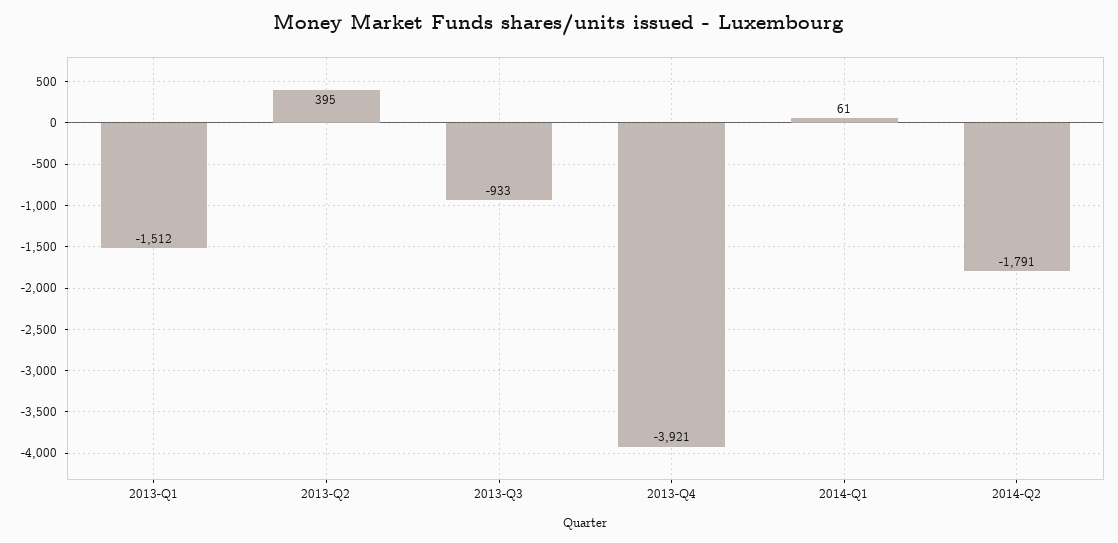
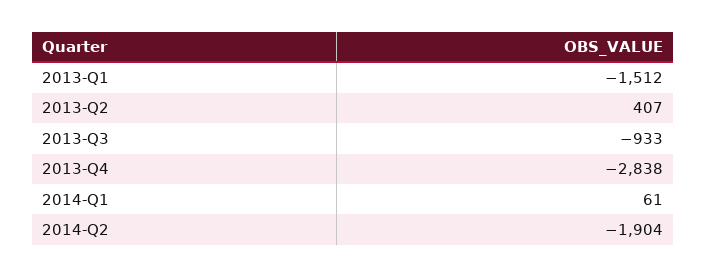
  {
    "2013-Q1": -1512,
-   "2013-Q2": 395,
+   "2013-Q2": 407,
    "2013-Q3": -933,
-   "2013-Q4": -3921,
+   "2013-Q4": -2838,
    "2014-Q1": 61,
-   "2014-Q2": -1791
+   "2014-Q2": -1904
  }

